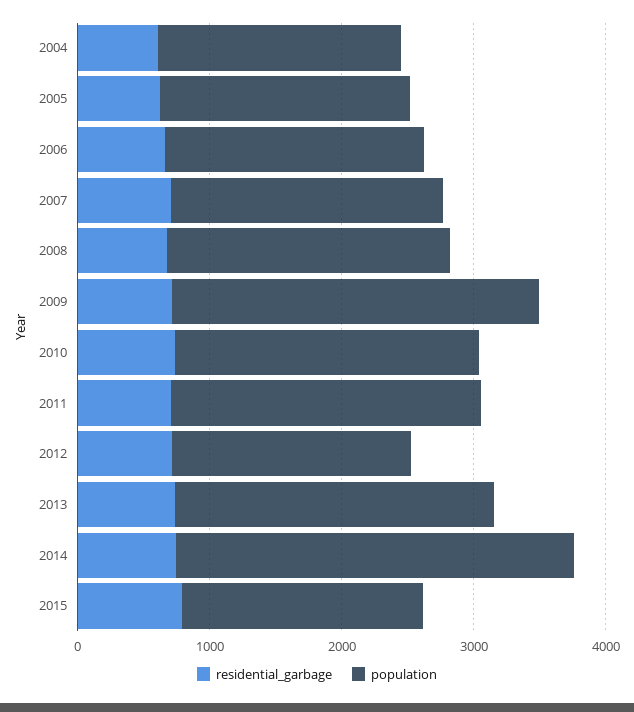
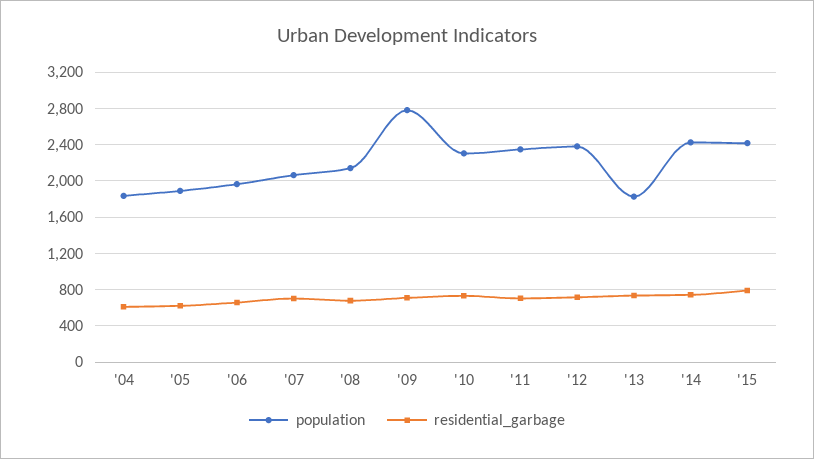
  {
    "residential_garbage": {
      "2004": 600,
      "2005": 600,
      "2006": 700,
      "2007": 700,
      "2008": 700,
      "2009": 700,
      "2010": 700,
      "2011": 700,
      "2012": 700,
      "2013": 700,
      "2014": 700,
      "2015": 800
    },
    "population": {
      "2004": 1800,
      "2005": 1900,
      "2006": 2000,
      "2007": 2100,
      "2008": 2100,
      "2009": 2800,
      "2010": 2300,
      "2011": 2300,
-     "2012": 1800,
+     "2012": 2400,
-     "2013": 2400,
+     "2013": 1800,
-     "2014": 3000,
+     "2014": 2400,
-     "2015": 1800
+     "2015": 2400
    }
  }

